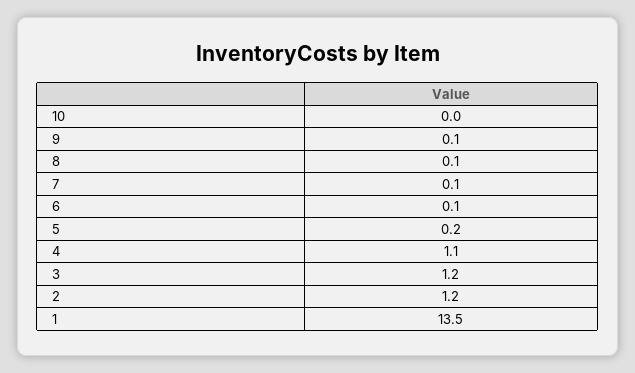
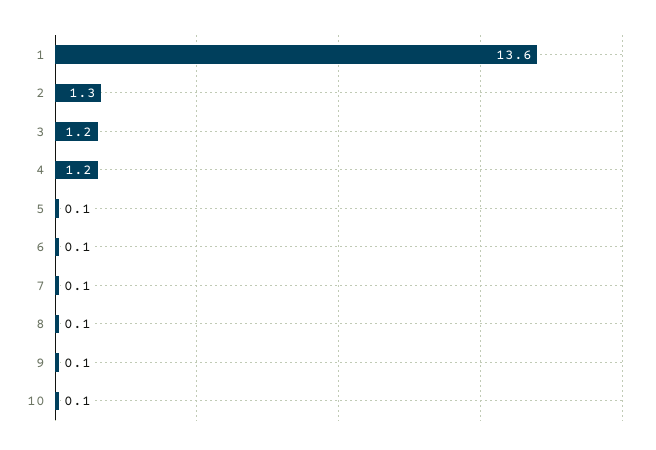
  {
-   "10": 0,
+   "10": 0.1,
    "9": 0.1,
    "8": 0.1,
    "7": 0.1,
    "6": 0.1,
-   "5": 0.2,
+   "5": 0.1,
-   "4": 1.1,
+   "4": 1.2,
    "3": 1.2,
-   "2": 1.2,
+   "2": 1.3,
-   "1": 13.5
+   "1": 13.6
  }

